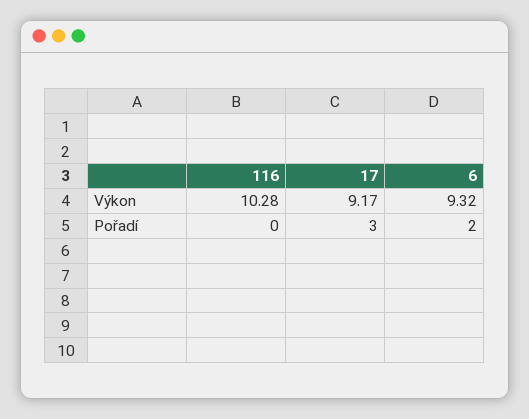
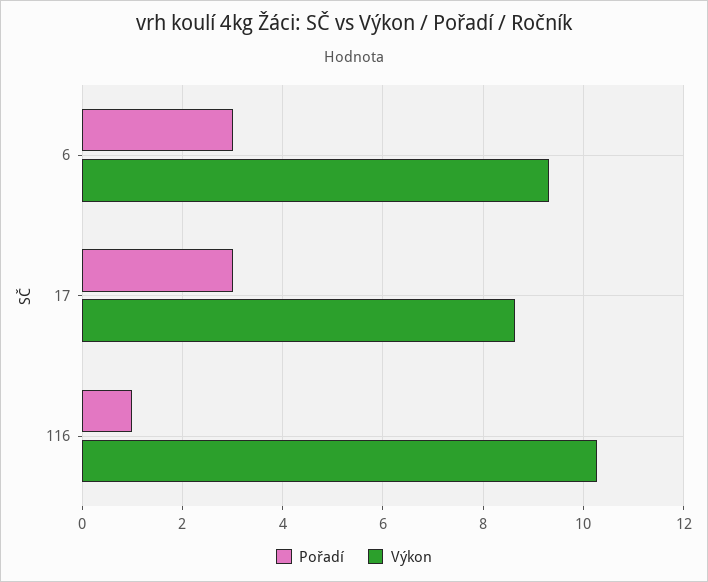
  {
    "Výkon": {
      "116": 10.28,
-     "17": 9.17,
+     "17": 8.6,
      "6": 9.32
    },
    "Pořadí": {
-     "116": 0,
+     "116": 1,
      "17": 3,
-     "6": 2
+     "6": 3
    }
  }

